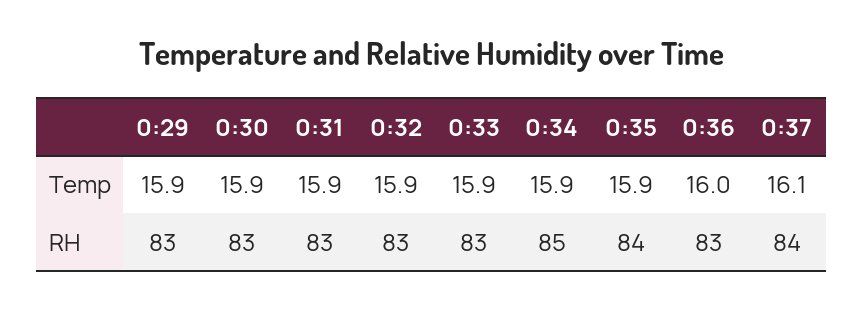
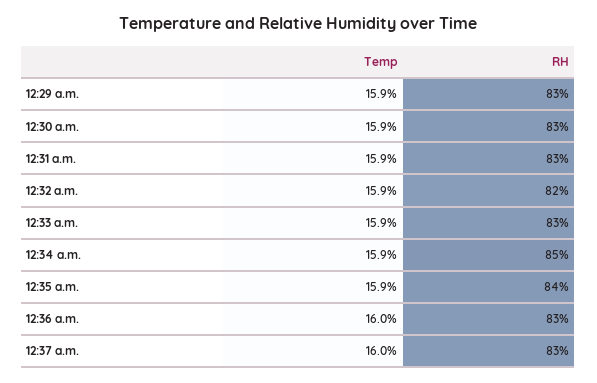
  {
    "0:29": {
      "Temp": 15.9,
      "RH": 83
    },
    "0:30": {
      "Temp": 15.9,
      "RH": 83
    },
    "0:31": {
      "Temp": 15.9,
      "RH": 83
    },
    "0:32": {
      "Temp": 15.9,
-     "RH": 83
+     "RH": 82
    },
    "0:33": {
      "Temp": 15.9,
      "RH": 83
    },
    "0:34": {
      "Temp": 15.9,
      "RH": 85
    },
    "0:35": {
      "Temp": 15.9,
      "RH": 84
    },
    "0:36": {
      "Temp": 16,
      "RH": 83
    },
    "0:37": {
-     "Temp": 16.1,
+     "Temp": 16,
-     "RH": 84
+     "RH": 83
    }
  }

